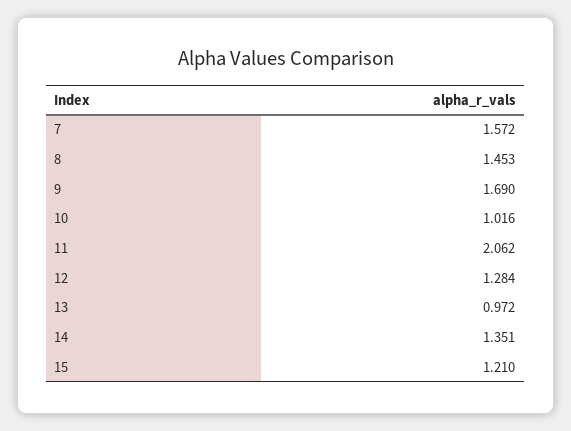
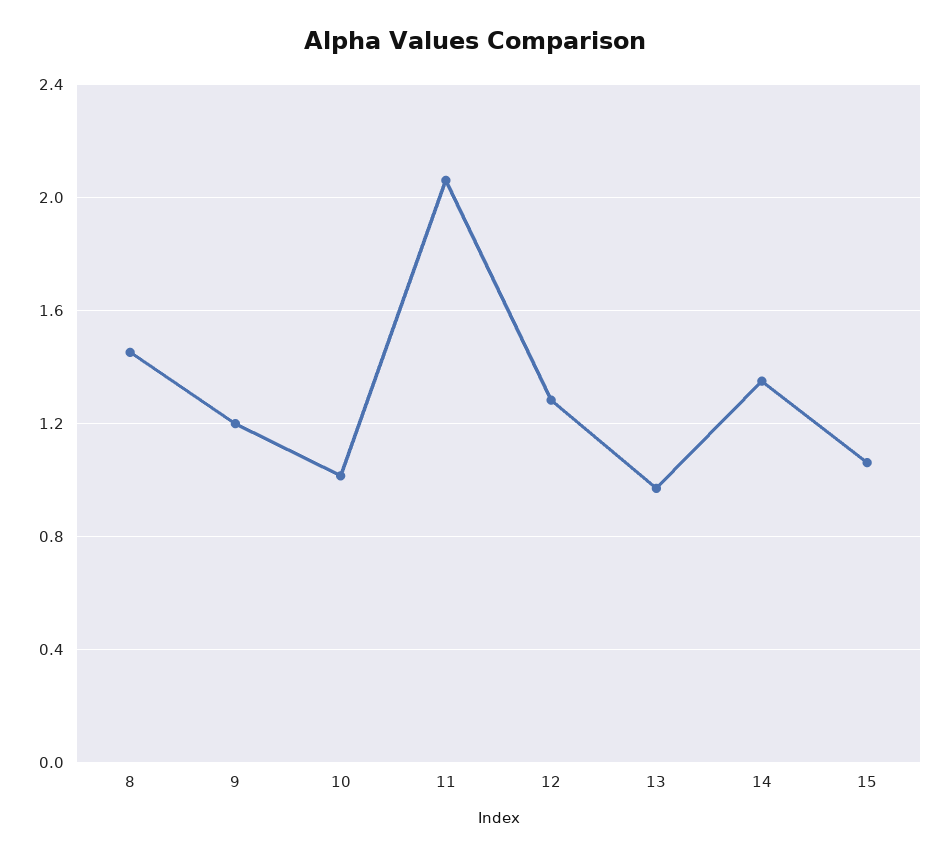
  {
-   "7": 1.572,
    "8": 1.453,
-   "9": 1.69,
+   "9": 1.2,
    "10": 1.016,
    "11": 2.062,
    "12": 1.284,
    "13": 0.972,
    "14": 1.351,
-   "15": 1.21
+   "15": 1.05
  }

